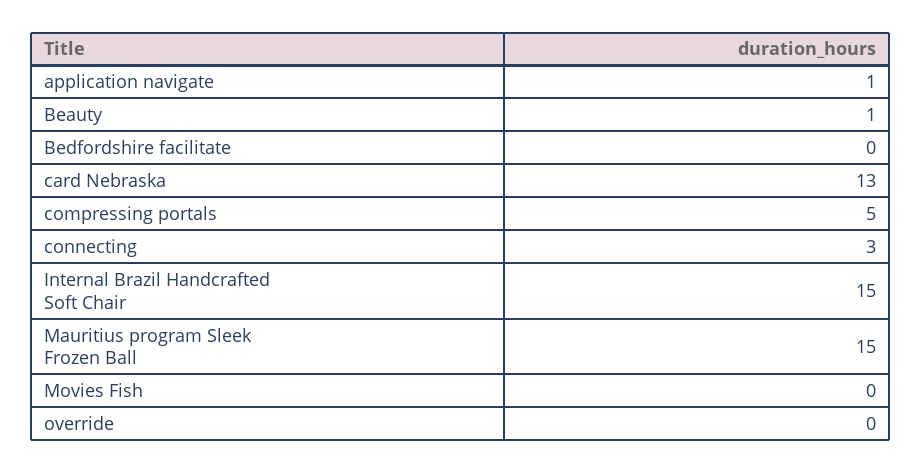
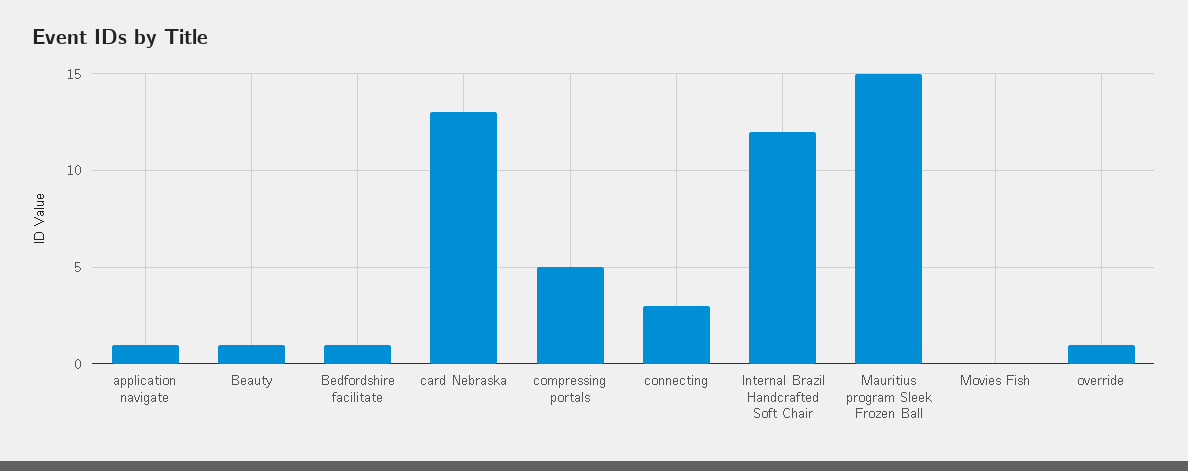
  {
    "application navigate": 1,
    "Beauty": 1,
-   "Bedfordshire facilitate": 0,
+   "Bedfordshire facilitate": 1,
    "card Nebraska": 13,
    "compressing portals": 5,
    "connecting": 3,
-   "Internal Brazil Handcrafted Soft Chair": 15,
+   "Internal Brazil Handcrafted Soft Chair": 12,
    "Mauritius program Sleek Frozen Ball": 15,
    "Movies Fish": 0,
-   "override": 0
+   "override": 1
  }

